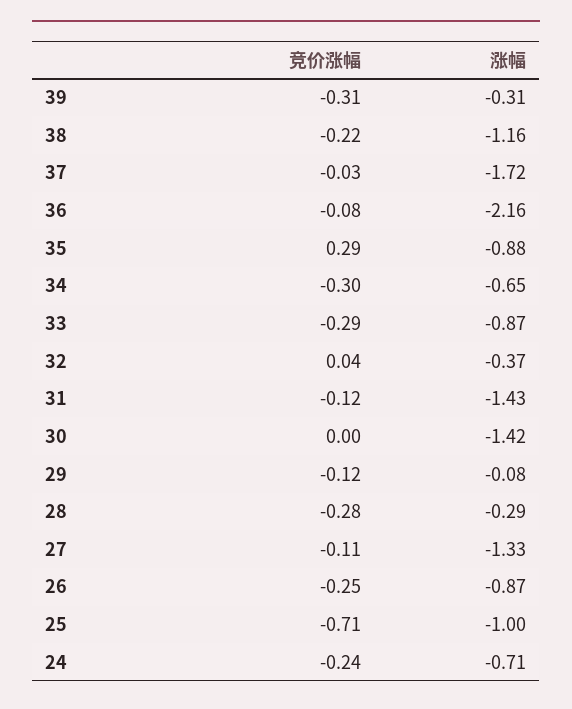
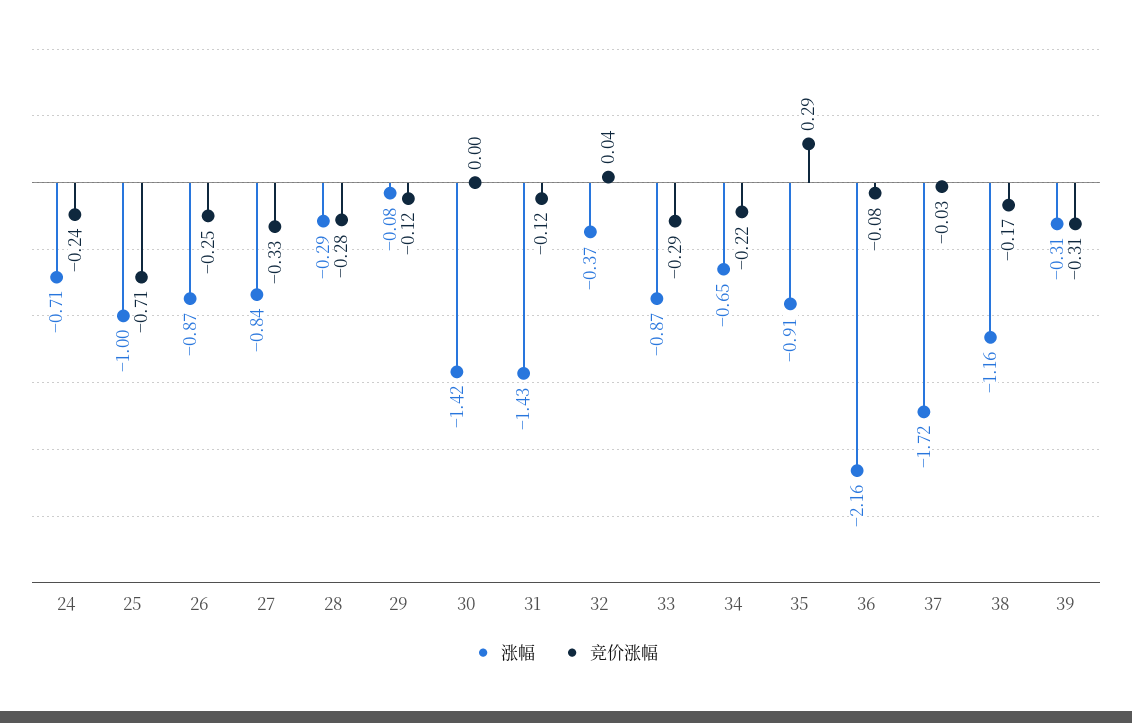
  {
    "竞价涨幅": {
      "39": -0.31,
-     "38": -0.22,
+     "38": -0.17,
      "37": -0.03,
      "36": -0.08,
      "35": 0.29,
-     "34": -0.3,
+     "34": -0.22,
      "33": -0.29,
      "32": 0.04,
      "31": -0.12,
      "30": 0,
      "29": -0.12,
      "28": -0.28,
-     "27": -0.11,
+     "27": -0.33,
      "26": -0.25,
      "25": -0.71,
      "24": -0.24
    },
    "涨幅": {
      "39": -0.31,
      "38": -1.16,
      "37": -1.72,
      "36": -2.16,
-     "35": -0.88,
+     "35": -0.91,
      "34": -0.65,
      "33": -0.87,
      "32": -0.37,
      "31": -1.43,
      "30": -1.42,
      "29": -0.08,
      "28": -0.29,
-     "27": -1.33,
+     "27": -0.84,
      "26": -0.87,
      "25": -1,
      "24": -0.71
    }
  }

